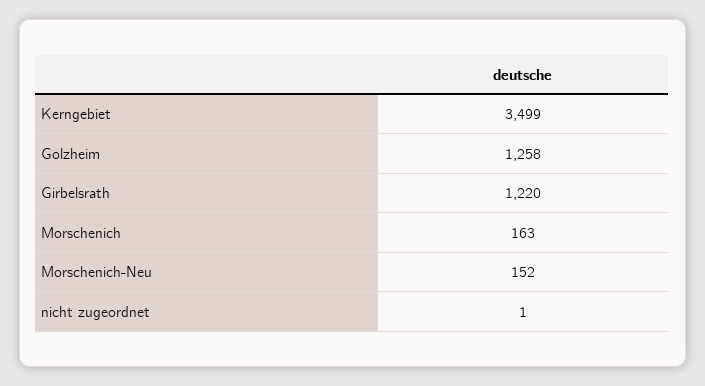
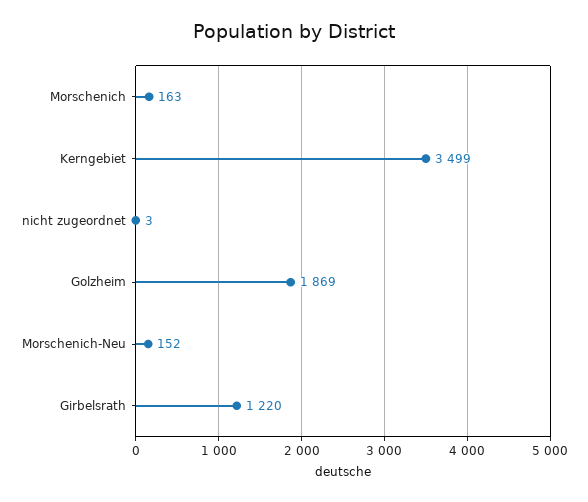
  {
    "Kerngebiet": 3499,
-   "Golzheim": 1258,
+   "Golzheim": 1869,
    "Girbelsrath": 1220,
    "Morschenich": 163,
    "Morschenich-Neu": 152,
-   "nicht zugeordnet": 1
+   "nicht zugeordnet": 3
  }

